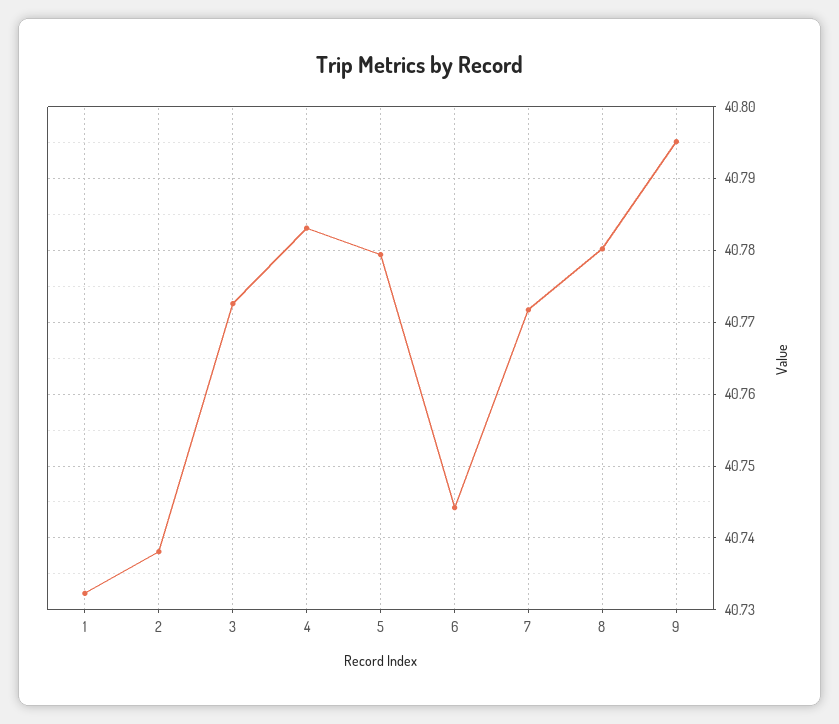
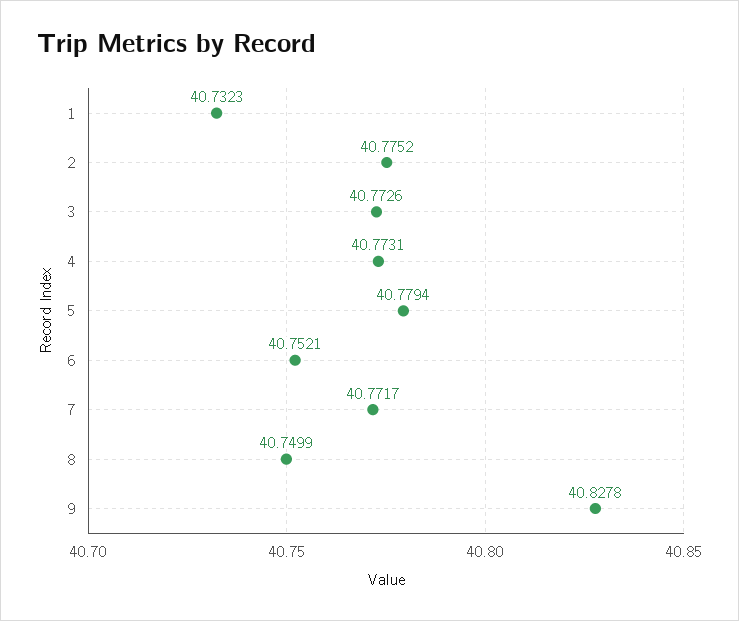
  {
    "1": 40.7323,
-   "2": 40.738,
+   "2": 40.7752,
    "3": 40.7726,
-   "4": 40.783,
+   "4": 40.7731,
    "5": 40.7794,
-   "6": 40.744,
+   "6": 40.7521,
    "7": 40.7717,
-   "8": 40.78,
+   "8": 40.7499,
-   "9": 40.795
+   "9": 40.8278
  }

